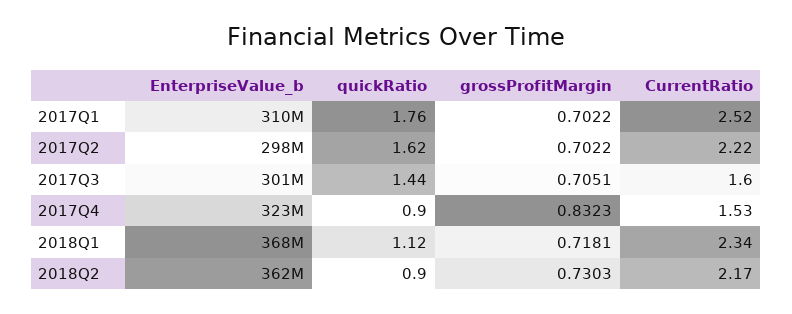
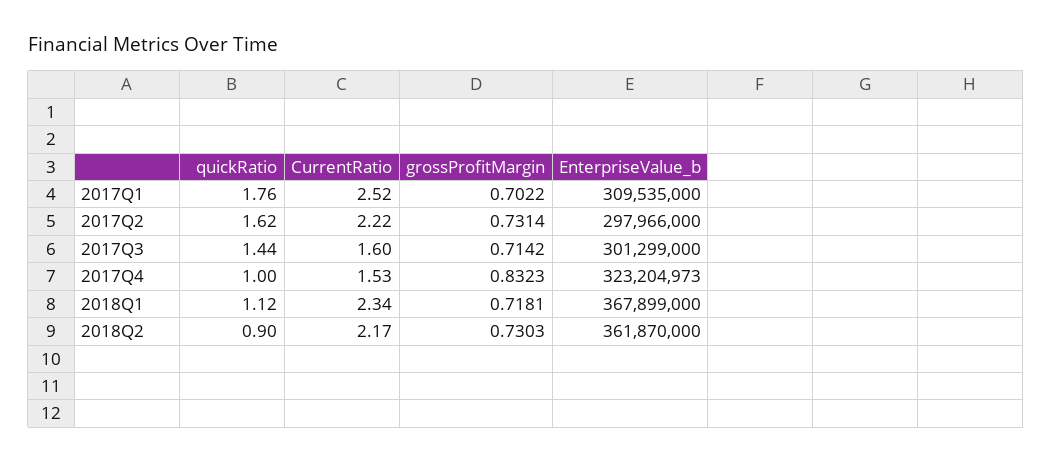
  {
    "EnterpriseValue_b": {
      "2017Q1": 309535000,
      "2017Q2": 297966000,
      "2017Q3": 301299000,
      "2017Q4": 323204973,
      "2018Q1": 367899000,
      "2018Q2": 361870000
    },
    "quickRatio": {
      "2017Q1": 1.76,
      "2017Q2": 1.62,
      "2017Q3": 1.44,
-     "2017Q4": 0.9,
+     "2017Q4": 1,
      "2018Q1": 1.12,
      "2018Q2": 0.9
    },
    "grossProfitMargin": {
      "2017Q1": 0.7022,
-     "2017Q2": 0.7022,
+     "2017Q2": 0.7314,
-     "2017Q3": 0.7051,
+     "2017Q3": 0.7142,
      "2017Q4": 0.8323,
      "2018Q1": 0.7181,
      "2018Q2": 0.7303
    },
    "CurrentRatio": {
      "2017Q1": 2.52,
      "2017Q2": 2.22,
      "2017Q3": 1.6,
      "2017Q4": 1.53,
      "2018Q1": 2.34,
      "2018Q2": 2.17
    }
  }

